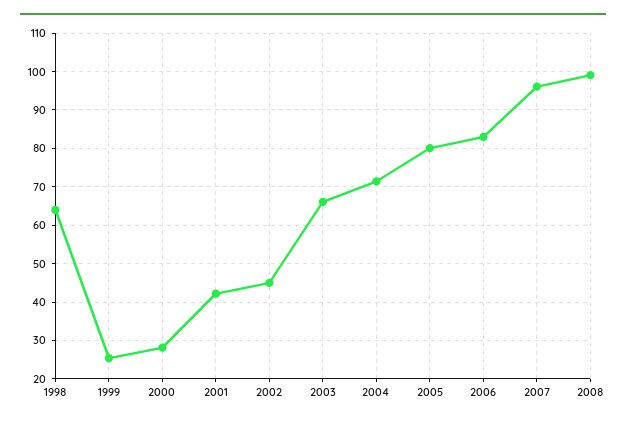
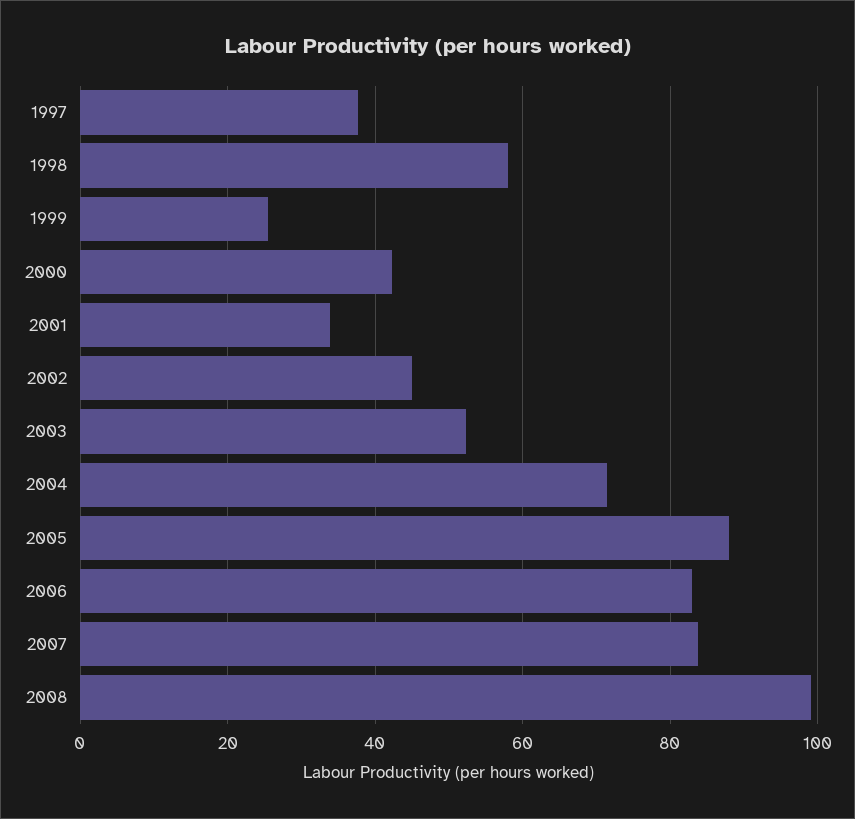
  {
-   "1998": 64,
+   "1998": 58,
    "1999": 26,
-   "2000": 28,
+   "2000": 42,
-   "2001": 42,
+   "2001": 34,
    "2002": 46,
-   "2003": 66,
+   "2003": 52,
    "2004": 72,
-   "2005": 80,
+   "2005": 88,
    "2006": 84,
-   "2007": 96,
+   "2007": 84,
-   "2008": 100
+   "2008": 100,
+   "1997": 38
  }

